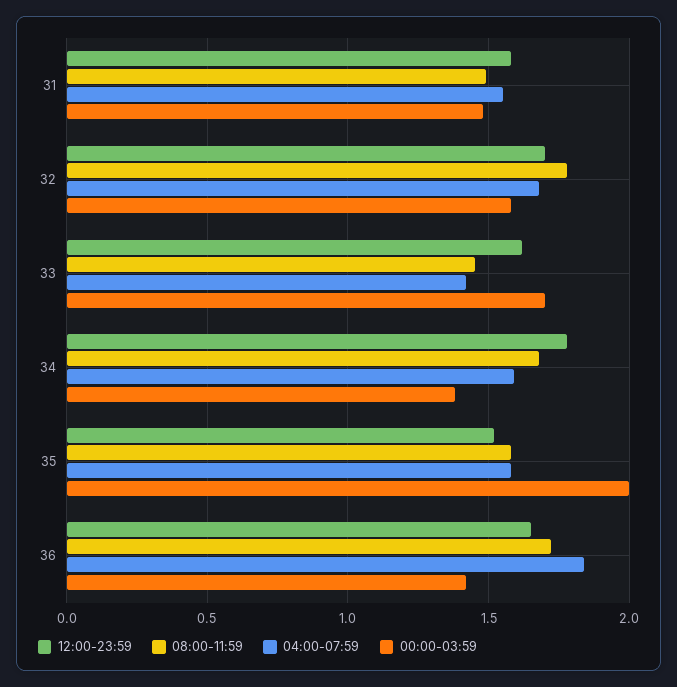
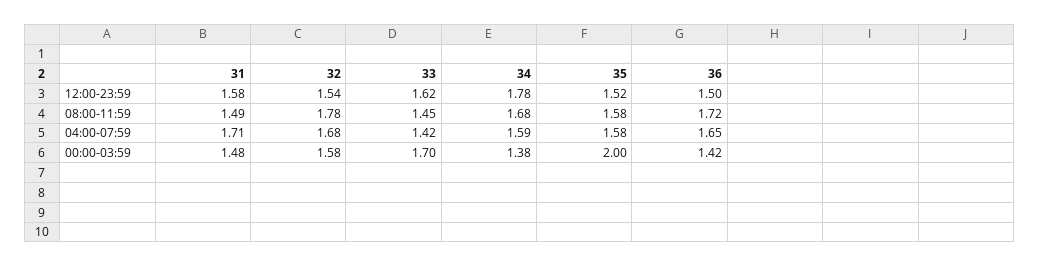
  {
    "12:00-23:59": {
      "31": 1.58,
-     "32": 1.7,
+     "32": 1.54,
      "33": 1.62,
      "34": 1.78,
      "35": 1.52,
-     "36": 1.65
+     "36": 1.5
    },
    "08:00-11:59": {
      "31": 1.49,
      "32": 1.78,
      "33": 1.45,
      "34": 1.68,
      "35": 1.58,
      "36": 1.72
    },
    "04:00-07:59": {
-     "31": 1.55,
+     "31": 1.71,
      "32": 1.68,
      "33": 1.42,
      "34": 1.59,
      "35": 1.58,
-     "36": 1.85
+     "36": 1.65
    },
    "00:00-03:59": {
      "31": 1.48,
      "32": 1.58,
      "33": 1.7,
      "34": 1.38,
      "35": 2,
      "36": 1.42
    }
  }

